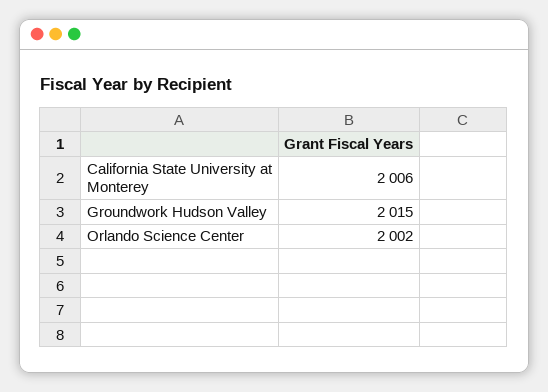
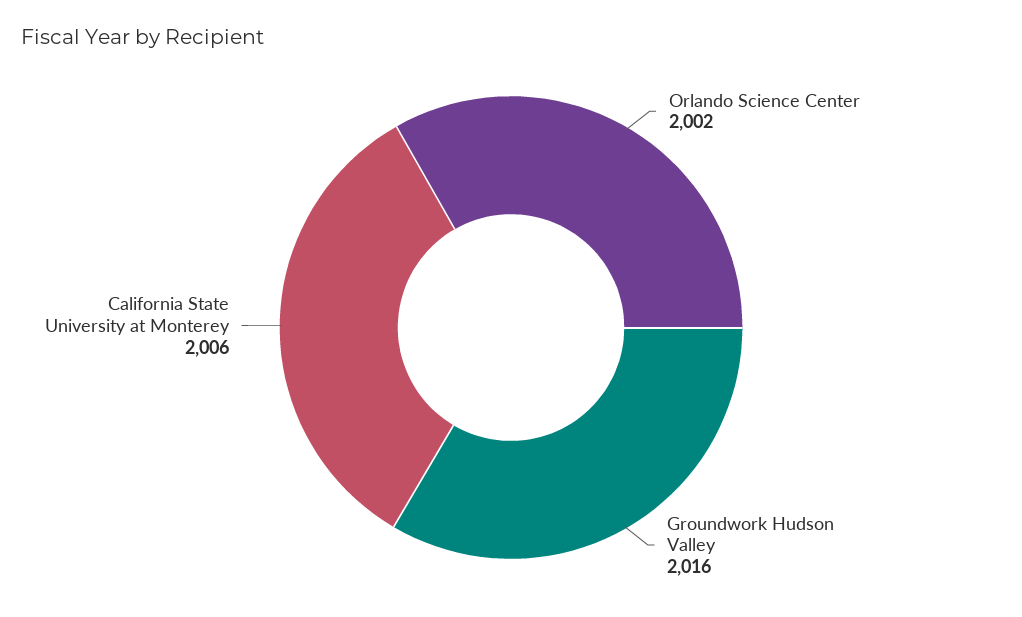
  {
    "California State University at Monterey": 2006,
-   "Groundwork Hudson Valley": 2015,
+   "Groundwork Hudson Valley": 2016,
    "Orlando Science Center": 2002
  }

